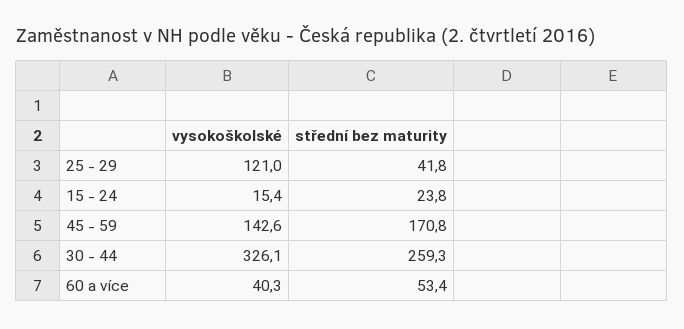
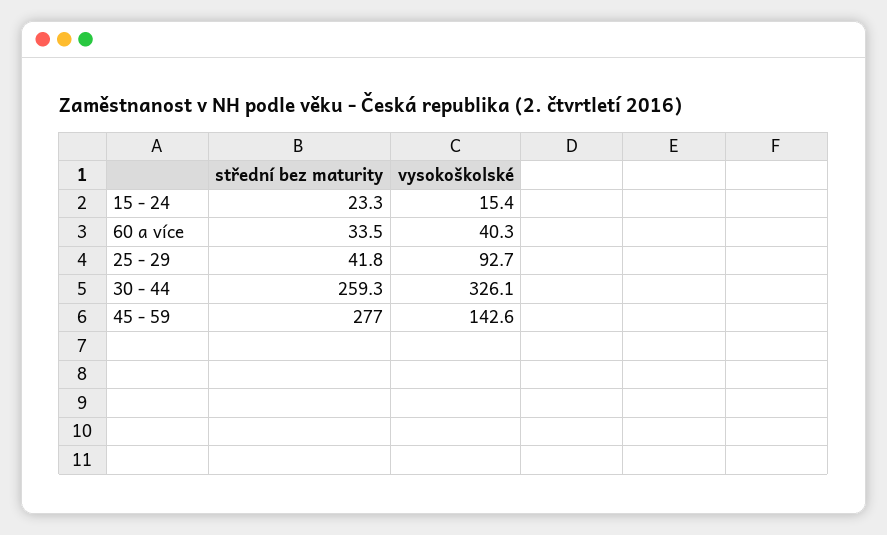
  {
    "vysokoškolské": {
-     "25 - 29": 121,
+     "25 - 29": 92.7,
      "15 - 24": 15.4,
      "45 - 59": 142.6,
      "30 - 44": 326.1,
      "60 a více": 40.3
    },
    "střední bez maturity": {
      "25 - 29": 41.8,
-     "15 - 24": 23.8,
+     "15 - 24": 23.3,
-     "45 - 59": 170.8,
+     "45 - 59": 277,
      "30 - 44": 259.3,
-     "60 a více": 53.4
+     "60 a více": 33.5
    }
  }

